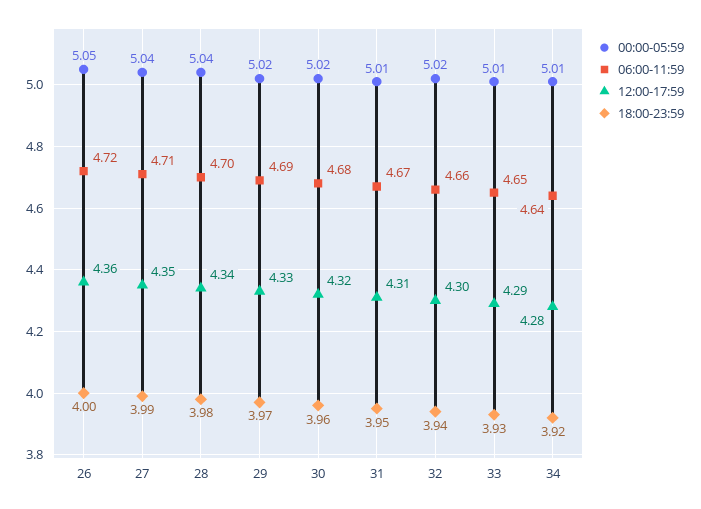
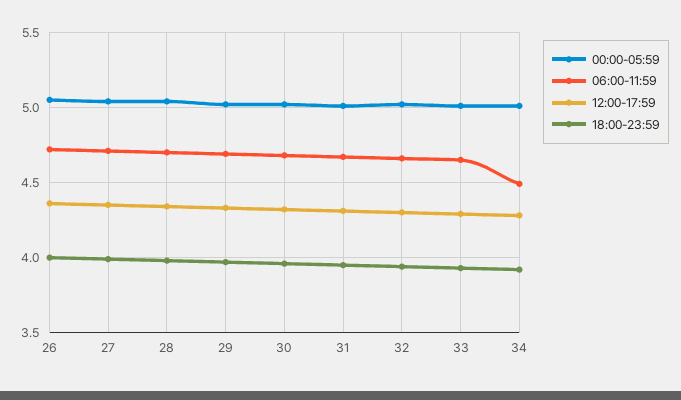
  {
    "00:00-05:59": {
      "26": 5.05,
      "27": 5.04,
      "28": 5.04,
      "29": 5.02,
      "30": 5.02,
      "31": 5.01,
      "32": 5.02,
      "33": 5.01,
      "34": 5.01
    },
    "06:00-11:59": {
      "26": 4.72,
      "27": 4.71,
      "28": 4.7,
      "29": 4.69,
      "30": 4.68,
      "31": 4.67,
      "32": 4.66,
      "33": 4.65,
-     "34": 4.64
+     "34": 4.5
    },
    "12:00-17:59": {
      "26": 4.36,
      "27": 4.35,
      "28": 4.34,
      "29": 4.33,
      "30": 4.32,
      "31": 4.31,
      "32": 4.3,
      "33": 4.29,
      "34": 4.28
    },
    "18:00-23:59": {
      "26": 4,
      "27": 3.99,
      "28": 3.98,
      "29": 3.97,
      "30": 3.96,
      "31": 3.95,
      "32": 3.94,
      "33": 3.93,
      "34": 3.92
    }
  }

